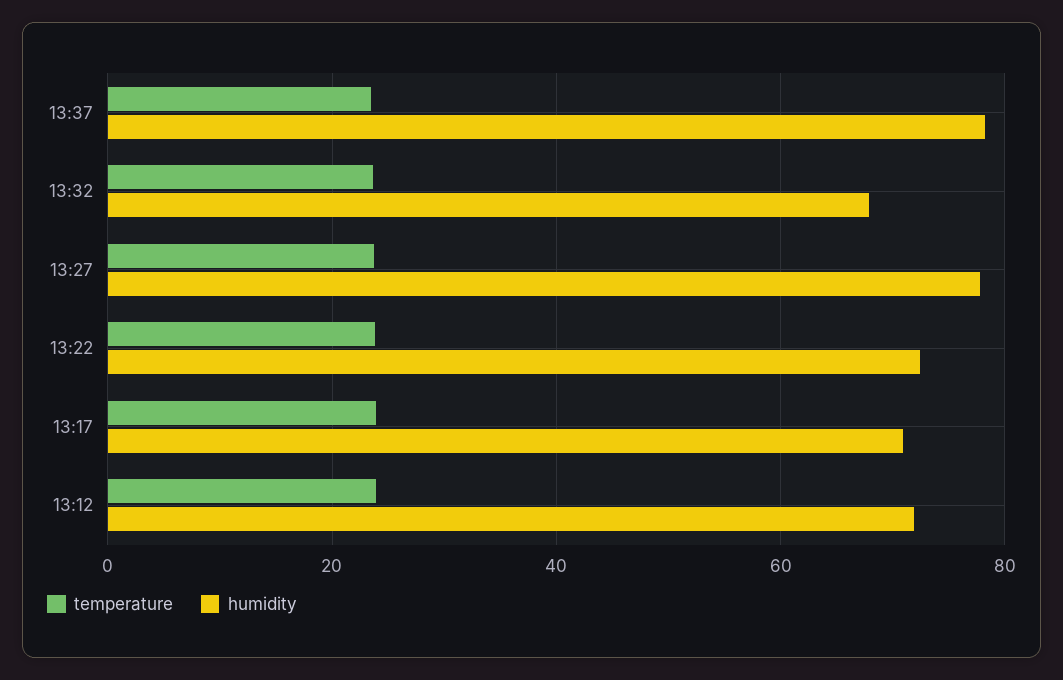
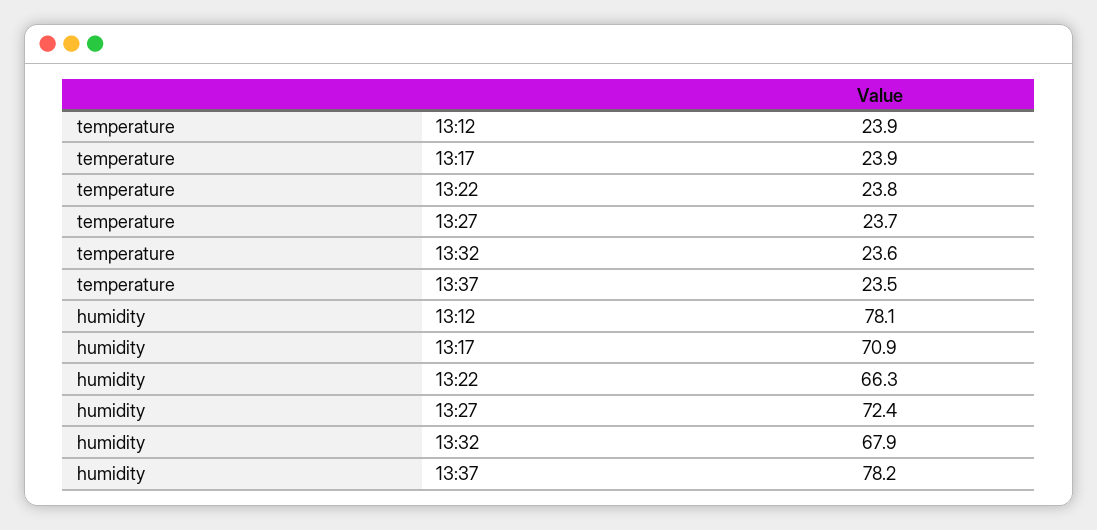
  {
    "temperature": {
      "13:37": 23.5,
      "13:32": 23.6,
      "13:27": 23.7,
      "13:22": 23.8,
      "13:17": 23.9,
      "13:12": 23.9
    },
    "humidity": {
      "13:37": 78.2,
      "13:32": 67.9,
-     "13:27": 78,
+     "13:27": 72.4,
-     "13:22": 72,
+     "13:22": 66.3,
      "13:17": 70.9,
-     "13:12": 72
+     "13:12": 78.1
    }
  }

